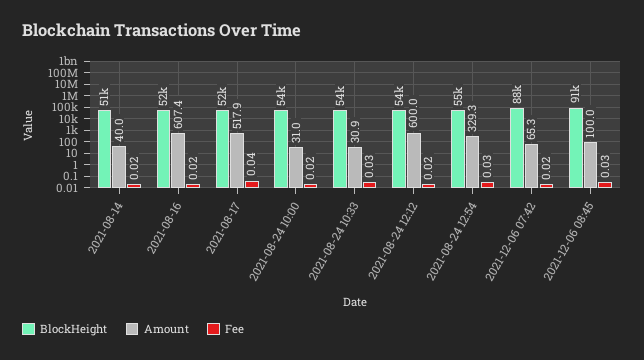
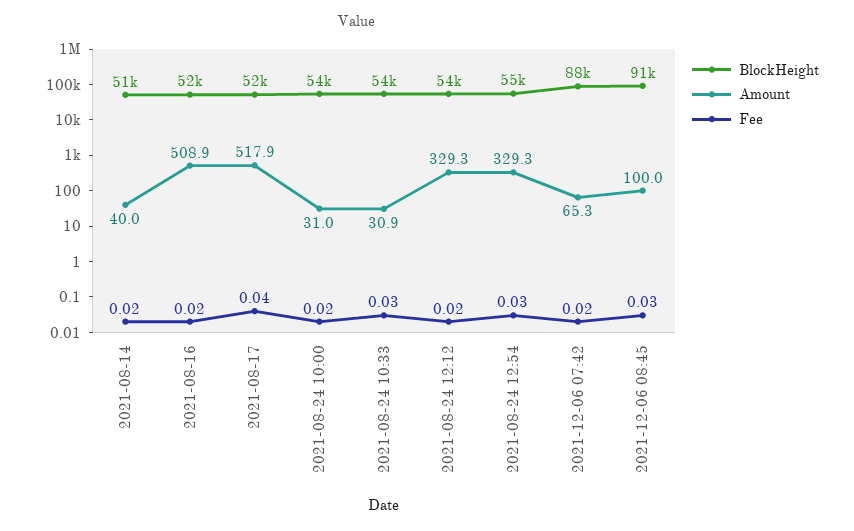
  {
    "BlockHeight": {
      "2021-08-14": 51000,
      "2021-08-16": 52000,
      "2021-08-17": 52000,
      "2021-08-24 10:00": 54000,
      "2021-08-24 10:33": 54000,
      "2021-08-24 12:12": 54000,
      "2021-08-24 12:54": 55000,
      "2021-12-06 07:42": 88000,
      "2021-12-06 08:45": 91000
    },
    "Amount": {
      "2021-08-14": 40,
-     "2021-08-16": 607.4,
+     "2021-08-16": 508.9,
      "2021-08-17": 517.9,
      "2021-08-24 10:00": 31,
      "2021-08-24 10:33": 30.9,
-     "2021-08-24 12:12": 600,
+     "2021-08-24 12:12": 329.3,
      "2021-08-24 12:54": 329.3,
      "2021-12-06 07:42": 65.3,
      "2021-12-06 08:45": 100
    },
    "Fee": {
      "2021-08-14": 0.02,
      "2021-08-16": 0.02,
      "2021-08-17": 0.04,
      "2021-08-24 10:00": 0.02,
      "2021-08-24 10:33": 0.03,
      "2021-08-24 12:12": 0.02,
      "2021-08-24 12:54": 0.03,
      "2021-12-06 07:42": 0.02,
      "2021-12-06 08:45": 0.03
    }
  }

